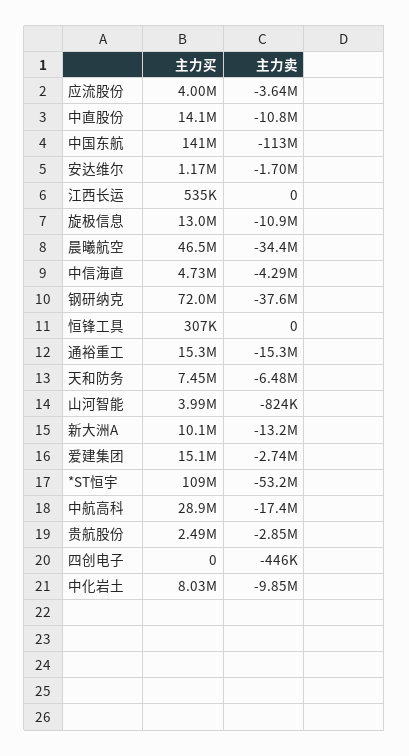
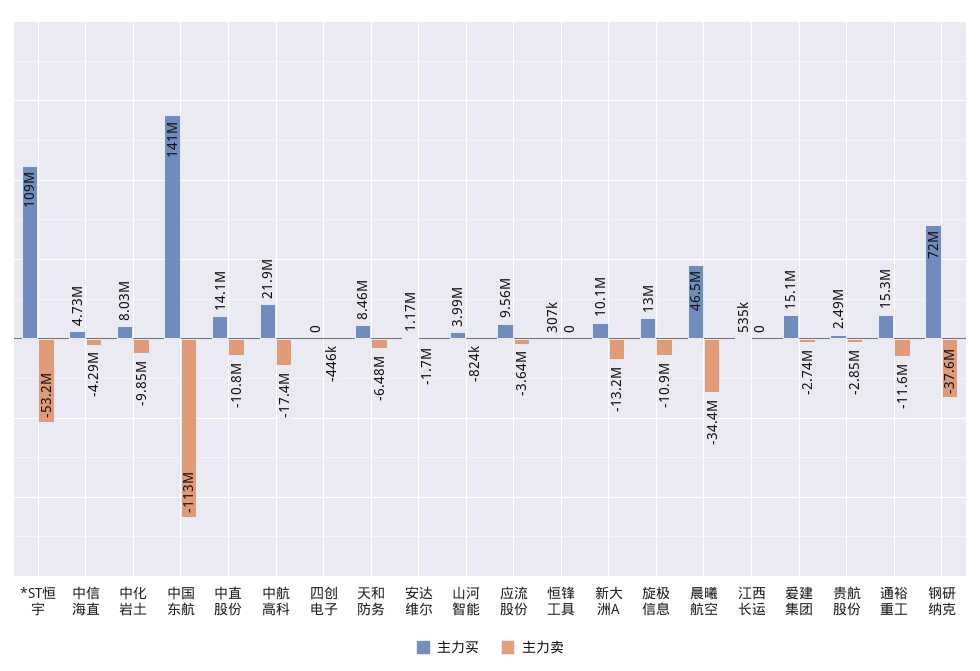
  {
    "主力买": {
-     "应流股份": 4000000,
+     "应流股份": 9560000,
      "中直股份": 14100000,
      "中国东航": 141000000,
      "安达维尔": 1170000,
      "江西长运": 535000,
      "旋极信息": 13000000,
      "晨曦航空": 46500000,
      "中信海直": 4730000,
      "钢研纳克": 72000000,
      "恒锋工具": 307000,
      "通裕重工": 15300000,
-     "天和防务": 7450000,
+     "天和防务": 8460000,
      "山河智能": 3990000,
      "新大洲A": 10100000,
      "爱建集团": 15100000,
      "*ST恒宇": 109000000,
-     "中航高科": 28900000,
+     "中航高科": 21900000,
      "贵航股份": 2490000,
      "四创电子": 0,
      "中化岩土": 8030000
    },
    "主力卖": {
      "应流股份": -3640000,
      "中直股份": -10800000,
      "中国东航": -113000000,
      "安达维尔": -1700000,
      "江西长运": 0,
      "旋极信息": -10900000,
      "晨曦航空": -34400000,
      "中信海直": -4290000,
      "钢研纳克": -37600000,
      "恒锋工具": 0,
-     "通裕重工": -15300000,
+     "通裕重工": -11600000,
      "天和防务": -6480000,
      "山河智能": -824000,
      "新大洲A": -13200000,
      "爱建集团": -2740000,
      "*ST恒宇": -53200000,
      "中航高科": -17400000,
      "贵航股份": -2850000,
      "四创电子": -446000,
      "中化岩土": -9850000
    }
  }

